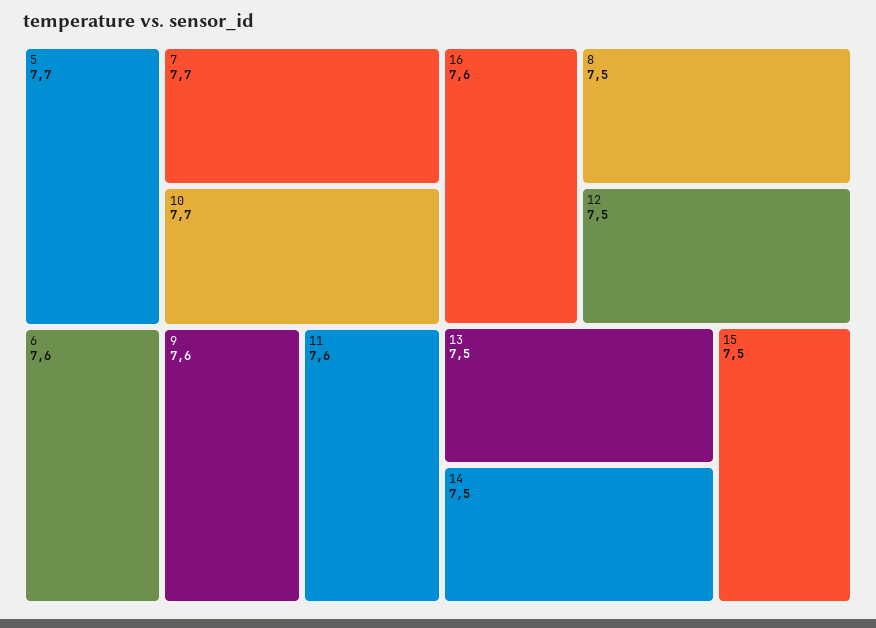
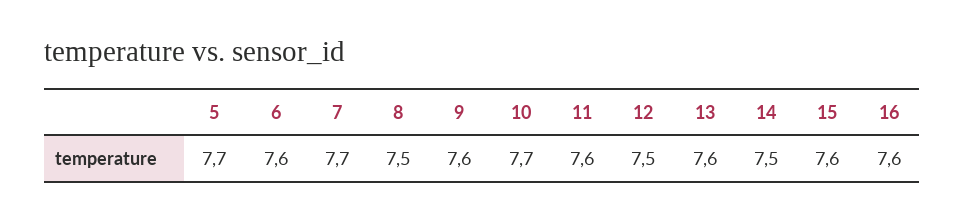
  {
    "5": 7.7,
    "7": 7.7,
    "10": 7.7,
    "6": 7.6,
    "9": 7.6,
    "11": 7.6,
    "16": 7.6,
    "8": 7.5,
    "12": 7.5,
-   "13": 7.5,
+   "13": 7.6,
    "14": 7.5,
-   "15": 7.5
+   "15": 7.6
  }

